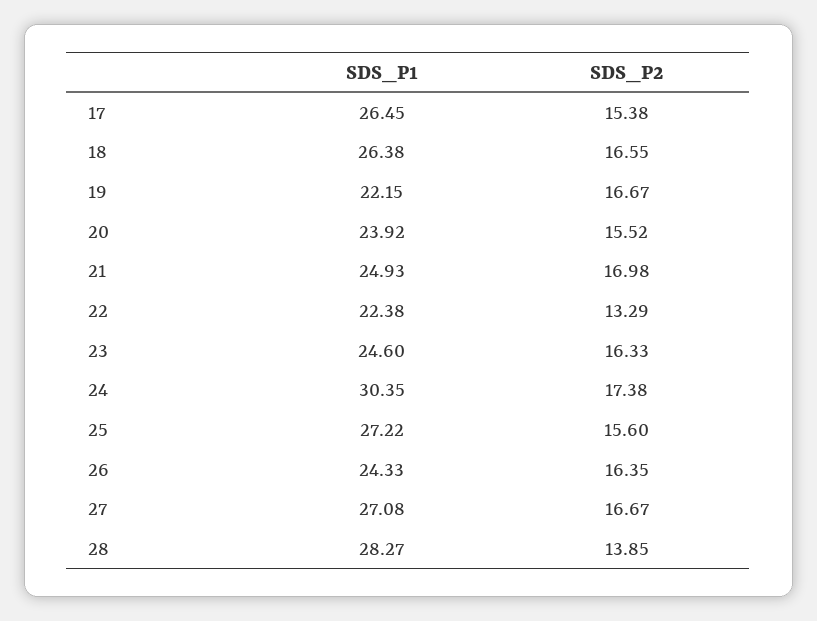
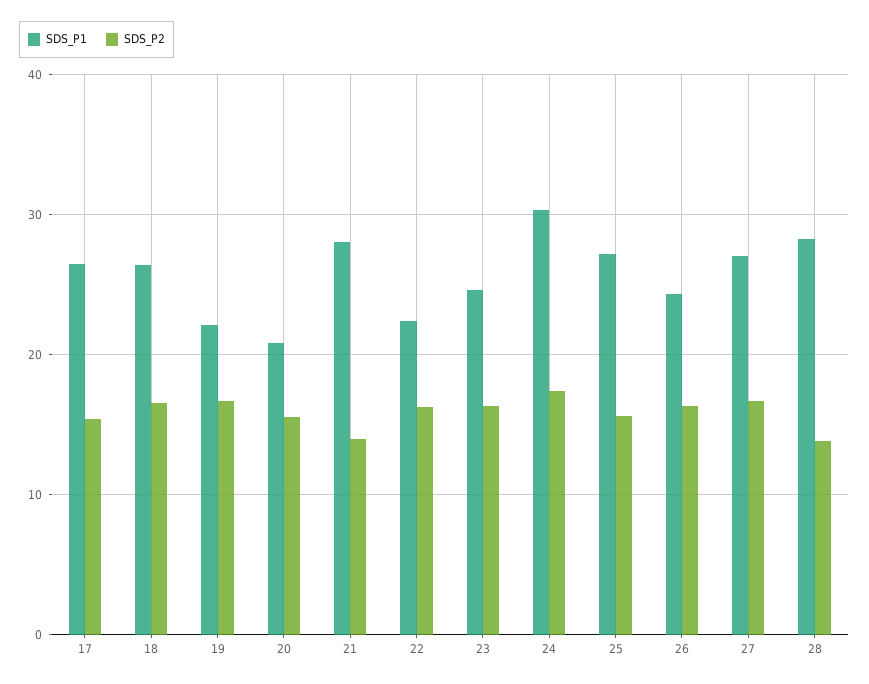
  {
    "SDS_P1": {
      "17": 26.45,
      "18": 26.38,
      "19": 22.15,
-     "20": 23.92,
+     "20": 21,
-     "21": 24.93,
+     "21": 28,
      "22": 22.38,
      "23": 24.6,
      "24": 30.35,
      "25": 27.22,
      "26": 24.33,
      "27": 27.08,
      "28": 28.27
    },
    "SDS_P2": {
      "17": 15.38,
      "18": 16.55,
      "19": 16.67,
      "20": 15.52,
-     "21": 16.98,
+     "21": 14,
-     "22": 13.29,
+     "22": 16,
      "23": 16.33,
      "24": 17.38,
      "25": 15.6,
      "26": 16.35,
      "27": 16.67,
      "28": 13.85
    }
  }

